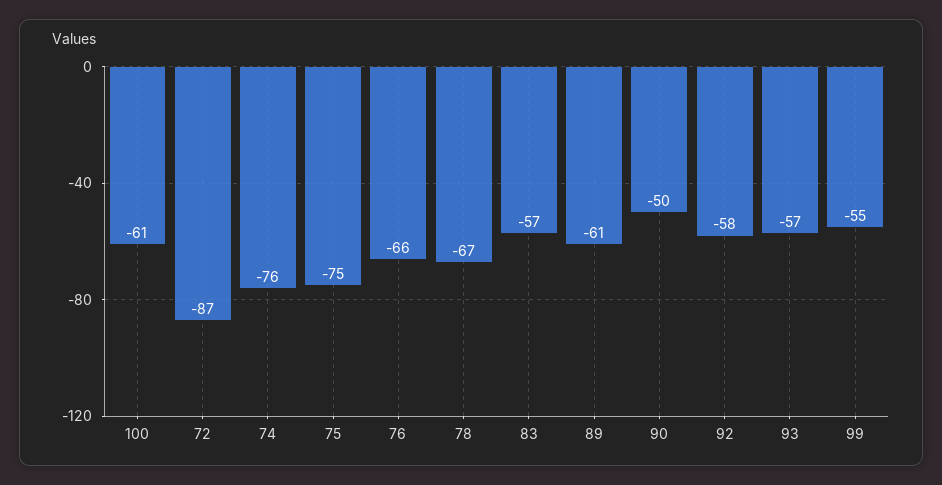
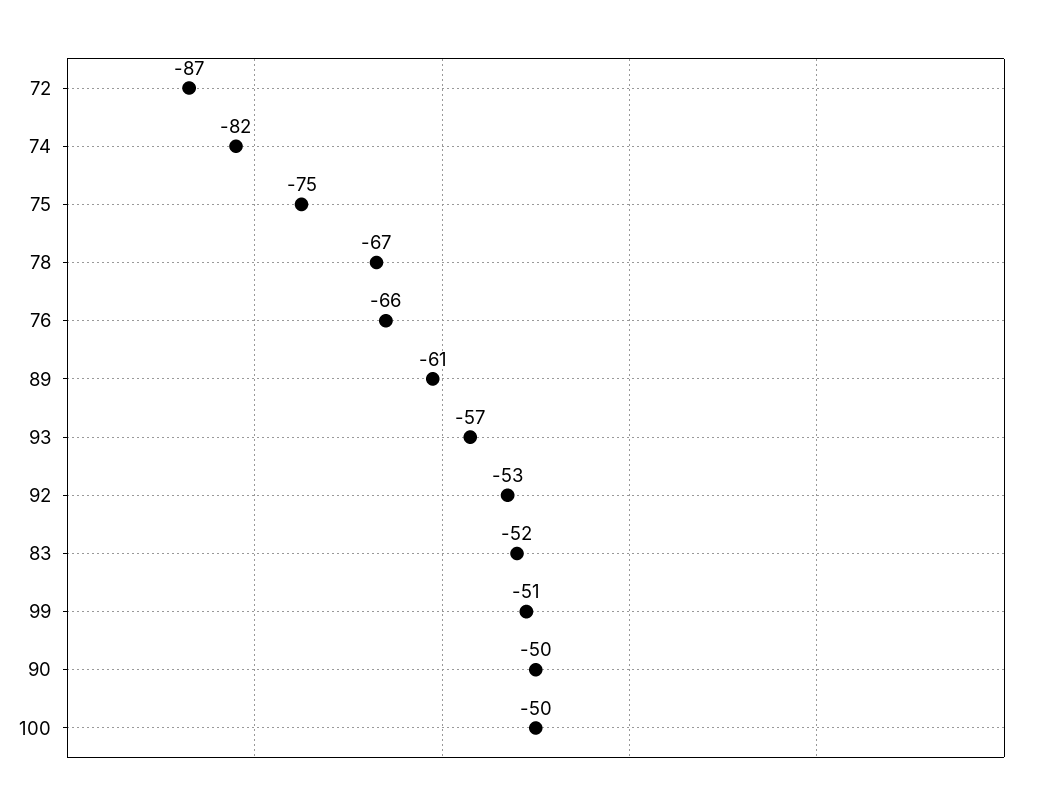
  {
-   "100": -61,
+   "100": -50,
    "72": -87,
-   "74": -76,
+   "74": -82,
    "75": -75,
    "76": -66,
    "78": -67,
-   "83": -57,
+   "83": -52,
    "89": -61,
    "90": -50,
-   "92": -58,
+   "92": -53,
    "93": -57,
-   "99": -55
+   "99": -51
  }

